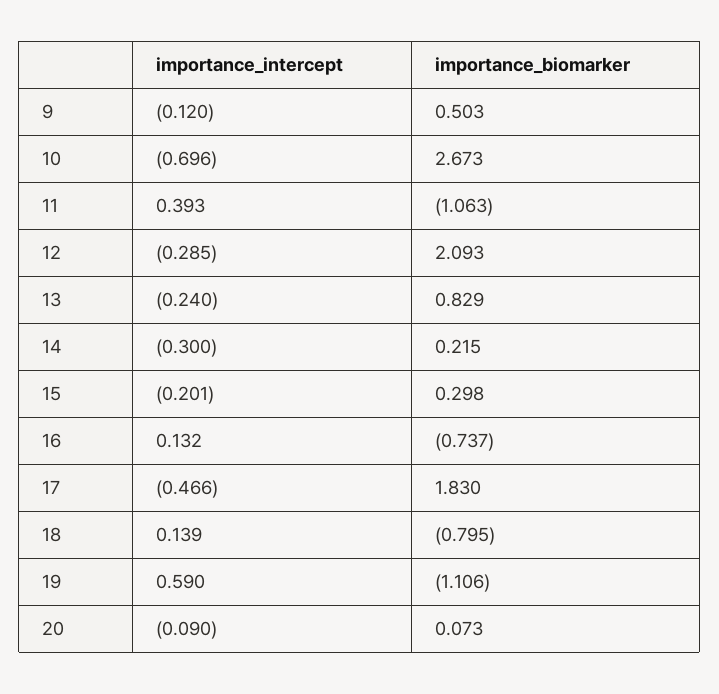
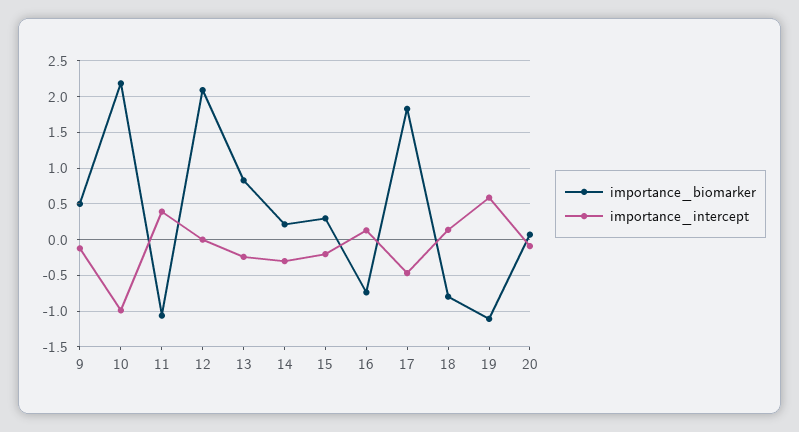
  {
    "importance_intercept": {
      "9": -0.12,
-     "10": -0.696,
+     "10": -1,
      "11": 0.393,
-     "12": -0.285,
+     "12": 0,
      "13": -0.24,
      "14": -0.3,
      "15": -0.201,
      "16": 0.132,
      "17": -0.466,
      "18": 0.139,
      "19": 0.59,
      "20": -0.09
    },
    "importance_biomarker": {
      "9": 0.503,
-     "10": 2.673,
+     "10": 2.2,
      "11": -1.063,
      "12": 2.093,
      "13": 0.829,
      "14": 0.215,
      "15": 0.298,
      "16": -0.737,
      "17": 1.83,
      "18": -0.795,
      "19": -1.106,
      "20": 0.073
    }
  }

